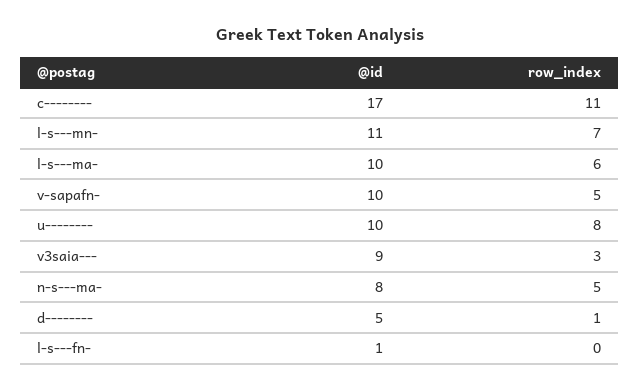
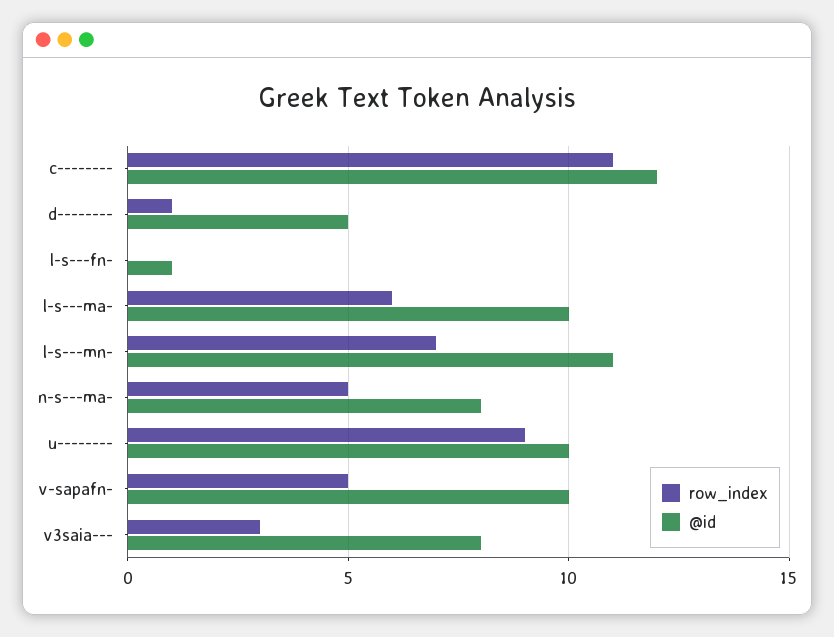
  {
    "@id": {
-     "c--------": 17,
+     "c--------": 12,
      "l-s---mn-": 11,
      "l-s---ma-": 10,
      "v-sapafn-": 10,
      "u--------": 10,
-     "v3saia---": 9,
+     "v3saia---": 8,
      "n-s---ma-": 8,
      "d--------": 5,
      "l-s---fn-": 1
    },
    "row_index": {
      "c--------": 11,
      "l-s---mn-": 7,
      "l-s---ma-": 6,
      "v-sapafn-": 5,
-     "u--------": 8,
+     "u--------": 9,
      "v3saia---": 3,
      "n-s---ma-": 5,
      "d--------": 1,
      "l-s---fn-": 0
    }
  }

